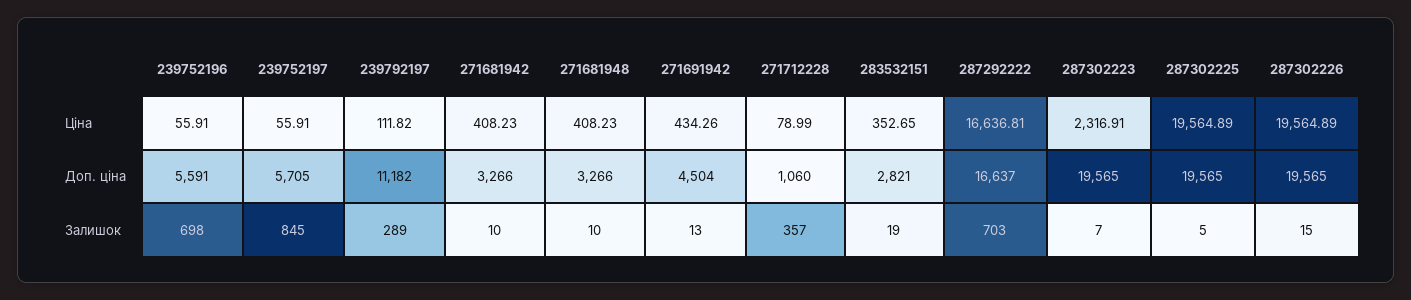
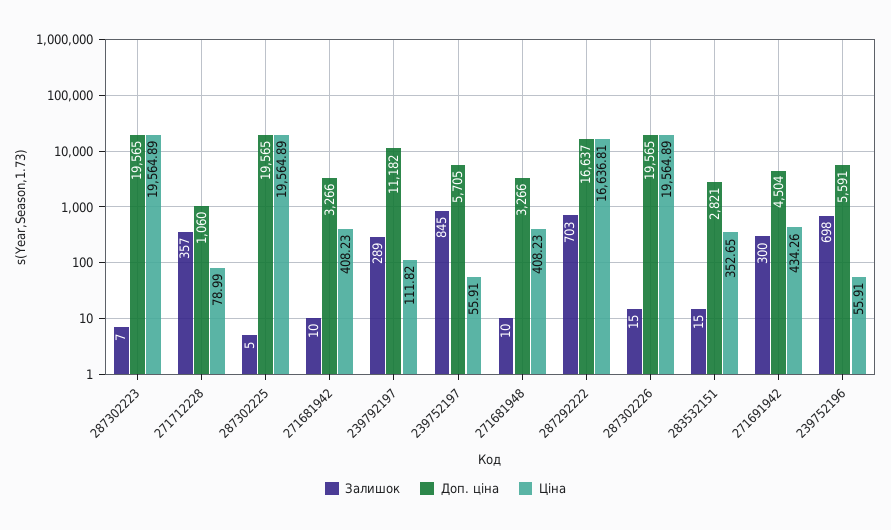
  {
    "Ціна": {
      "239752196": 55.91,
      "239752197": 55.91,
      "239792197": 111.82,
      "271681942": 408.23,
      "271681948": 408.23,
      "271691942": 434.26,
      "271712228": 78.99,
      "283532151": 352.65,
      "287292222": 16636.81,
-     "287302223": 2316.91,
+     "287302223": 19564.89,
      "287302225": 19564.89,
      "287302226": 19564.89
    },
    "Доп. ціна": {
      "239752196": 5591,
      "239752197": 5705,
      "239792197": 11182,
      "271681942": 3266,
      "271681948": 3266,
      "271691942": 4504,
      "271712228": 1060,
      "283532151": 2821,
      "287292222": 16637,
      "287302223": 19565,
      "287302225": 19565,
      "287302226": 19565
    },
    "Залишок": {
      "239752196": 698,
      "239752197": 845,
      "239792197": 289,
      "271681942": 10,
      "271681948": 10,
-     "271691942": 13,
+     "271691942": 300,
      "271712228": 357,
-     "283532151": 19,
+     "283532151": 15,
      "287292222": 703,
      "287302223": 7,
      "287302225": 5,
      "287302226": 15
    }
  }

